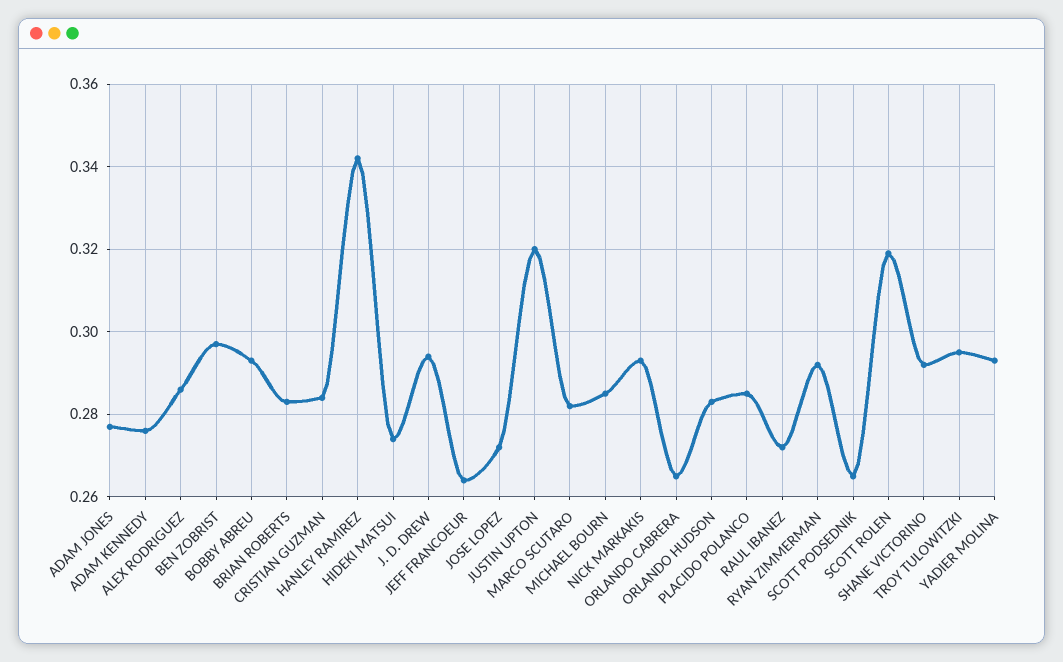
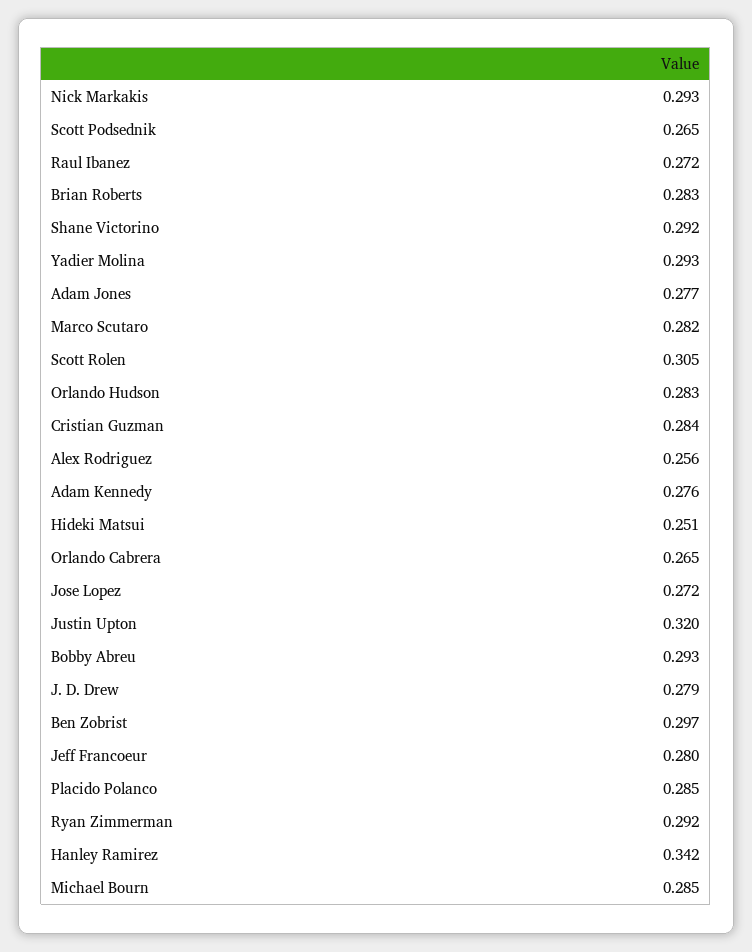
  {
    "ADAM JONES": 0.277,
    "ADAM KENNEDY": 0.276,
-   "ALEX RODRIGUEZ": 0.285,
+   "ALEX RODRIGUEZ": 0.256,
    "BEN ZOBRIST": 0.297,
    "BOBBY ABREU": 0.293,
    "BRIAN ROBERTS": 0.283,
    "CRISTIAN GUZMAN": 0.284,
    "HANLEY RAMIREZ": 0.342,
-   "HIDEKI MATSUI": 0.275,
+   "HIDEKI MATSUI": 0.251,
-   "J. D. DREW": 0.295,
+   "J. D. DREW": 0.279,
-   "JEFF FRANCOEUR": 0.265,
+   "JEFF FRANCOEUR": 0.28,
    "JOSE LOPEZ": 0.272,
    "JUSTIN UPTON": 0.32,
    "MARCO SCUTARO": 0.282,
    "MICHAEL BOURN": 0.285,
    "NICK MARKAKIS": 0.293,
    "ORLANDO CABRERA": 0.265,
    "ORLANDO HUDSON": 0.283,
    "PLACIDO POLANCO": 0.285,
    "RAUL IBANEZ": 0.272,
    "RYAN ZIMMERMAN": 0.292,
    "SCOTT PODSEDNIK": 0.265,
-   "SCOTT ROLEN": 0.32,
+   "SCOTT ROLEN": 0.305,
    "SHANE VICTORINO": 0.292,
-   "TROY TULOWITZKI": 0.295,
    "YADIER MOLINA": 0.293
  }

